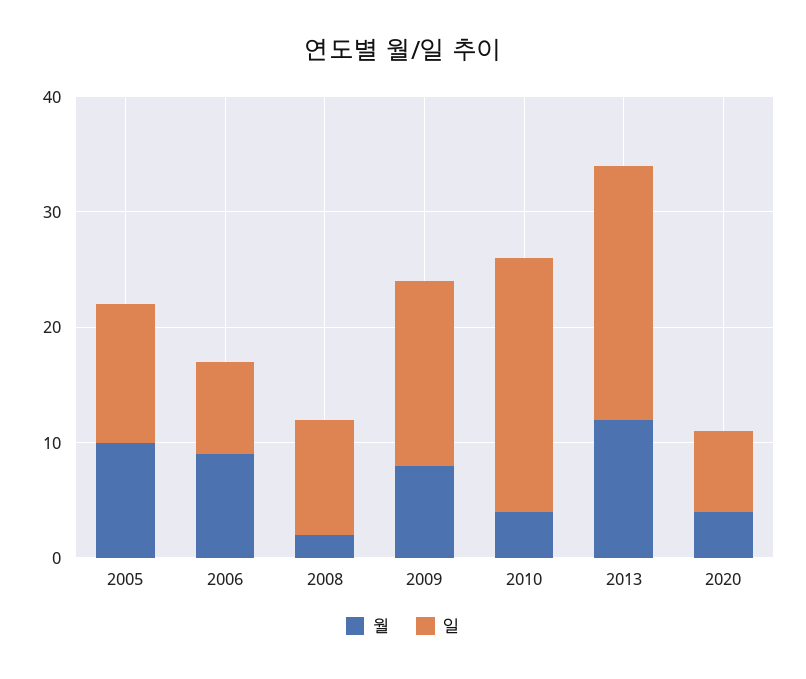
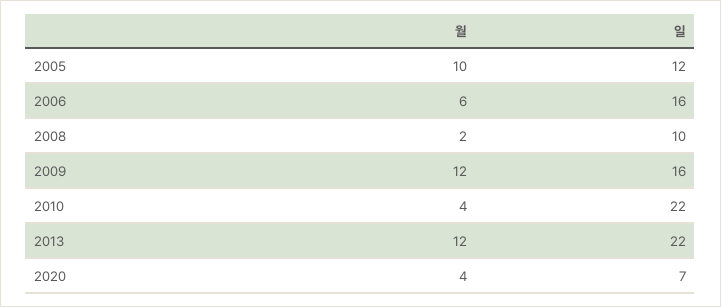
  {
    "월": {
      "2005": 10,
-     "2006": 9,
+     "2006": 6,
      "2008": 2,
-     "2009": 8,
+     "2009": 12,
      "2010": 4,
      "2013": 12,
      "2020": 4
    },
    "일": {
      "2005": 12,
-     "2006": 8,
+     "2006": 16,
      "2008": 10,
      "2009": 16,
      "2010": 22,
      "2013": 22,
      "2020": 7
    }
  }

